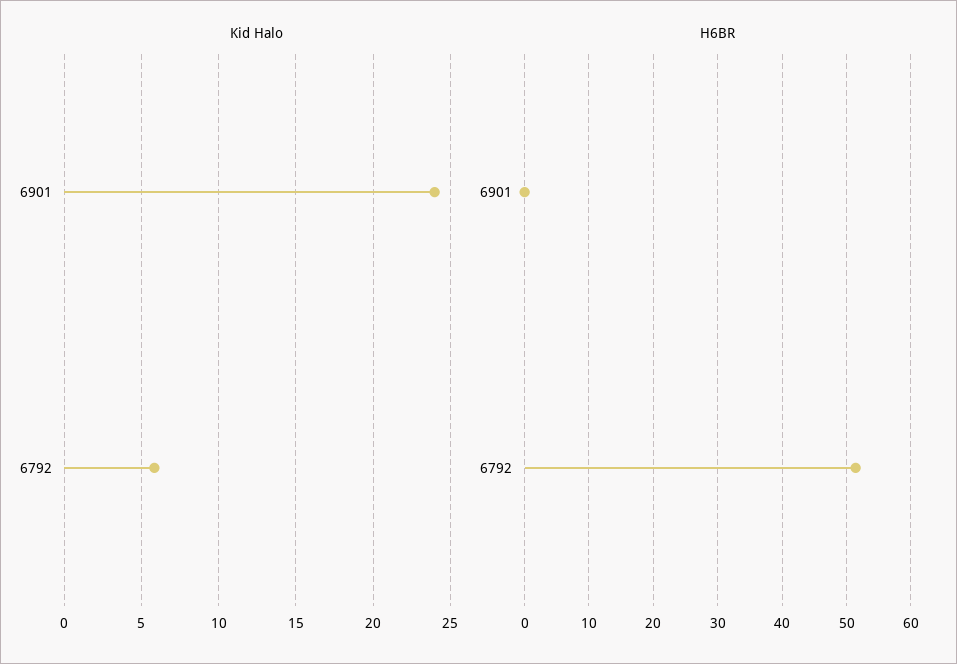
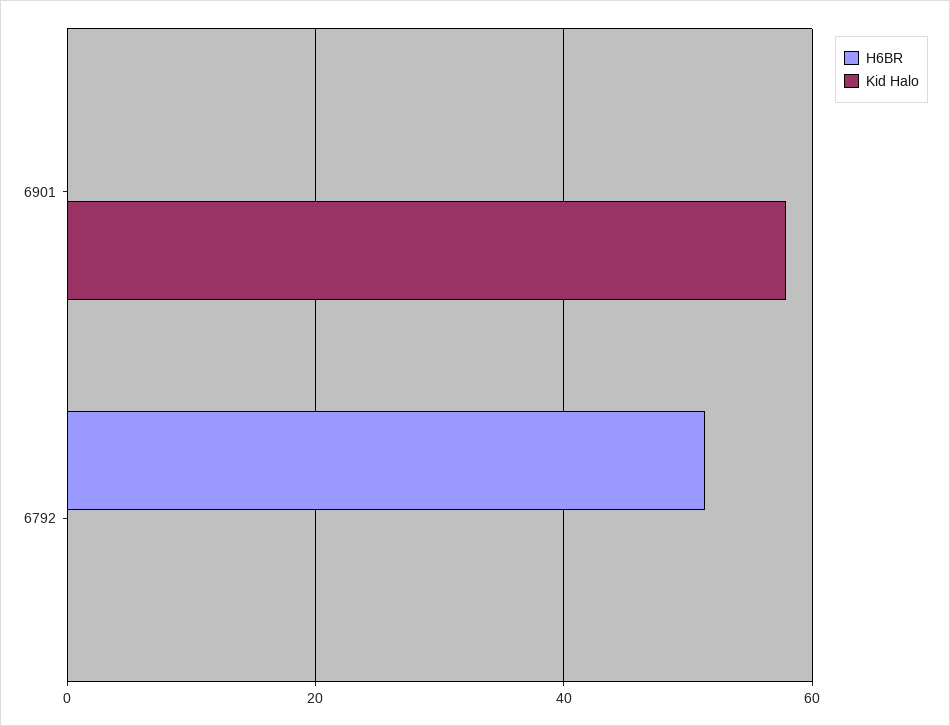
  {
    "Kid Halo": {
-     "6901": 24,
+     "6901": 58,
-     "6792": 6
+     "6792": 0
    },
    "H6BR": {
      "6901": 0,
      "6792": 51
    }
  }

